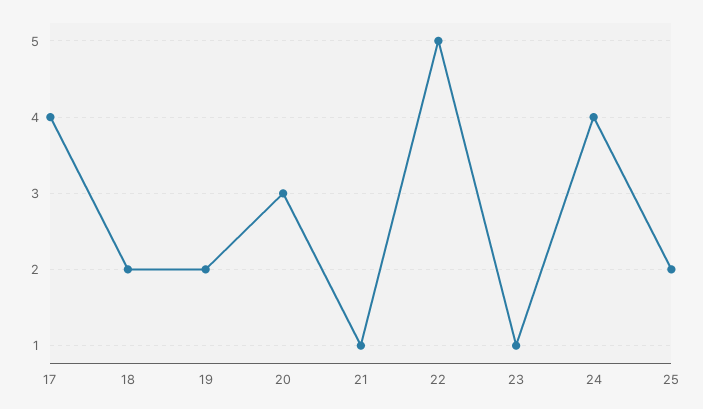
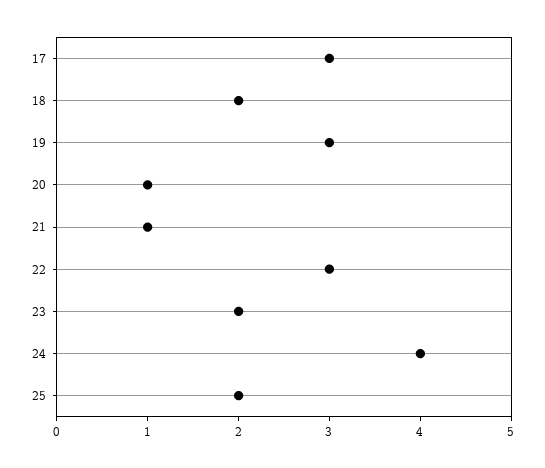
  {
-   "17": 4,
+   "17": 3,
    "18": 2,
-   "19": 2,
+   "19": 3,
-   "20": 3,
+   "20": 1,
    "21": 1,
-   "22": 5,
+   "22": 3,
-   "23": 1,
+   "23": 2,
    "24": 4,
    "25": 2
  }

